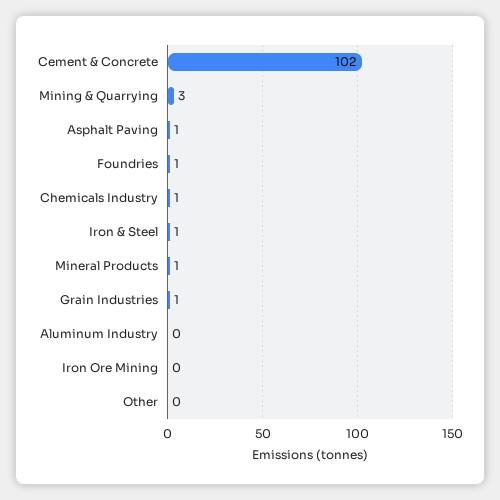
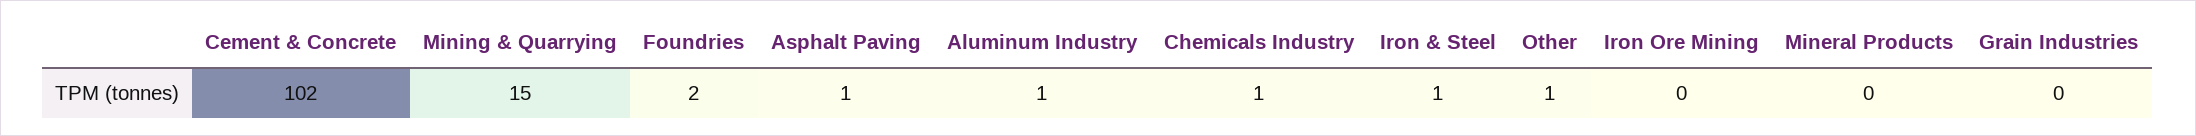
  {
    "Cement & Concrete": 102,
-   "Mining & Quarrying": 3,
+   "Mining & Quarrying": 15,
    "Asphalt Paving": 1,
-   "Foundries": 1,
+   "Foundries": 2,
    "Chemicals Industry": 1,
    "Iron & Steel": 1,
-   "Mineral Products": 1,
+   "Mineral Products": 0,
-   "Grain Industries": 1,
+   "Grain Industries": 0,
-   "Aluminum Industry": 0,
+   "Aluminum Industry": 1,
    "Iron Ore Mining": 0,
-   "Other": 0
+   "Other": 1
  }

